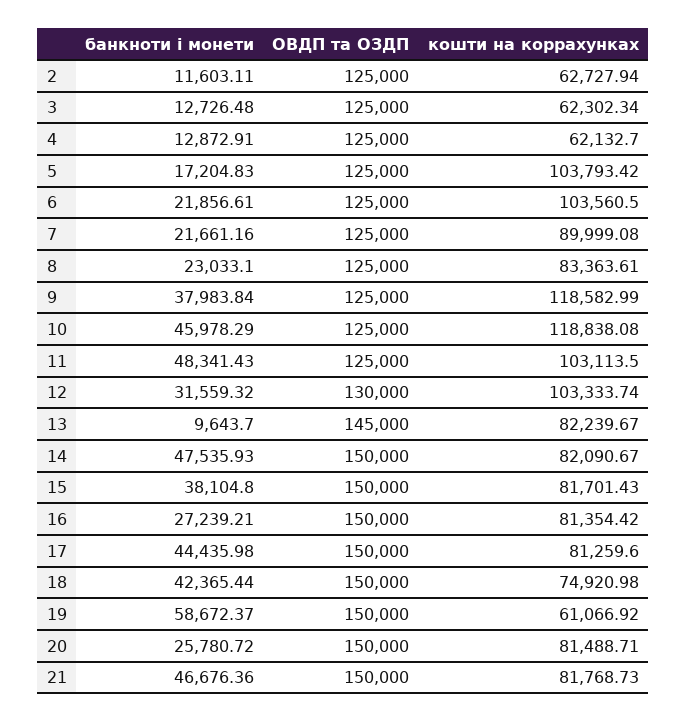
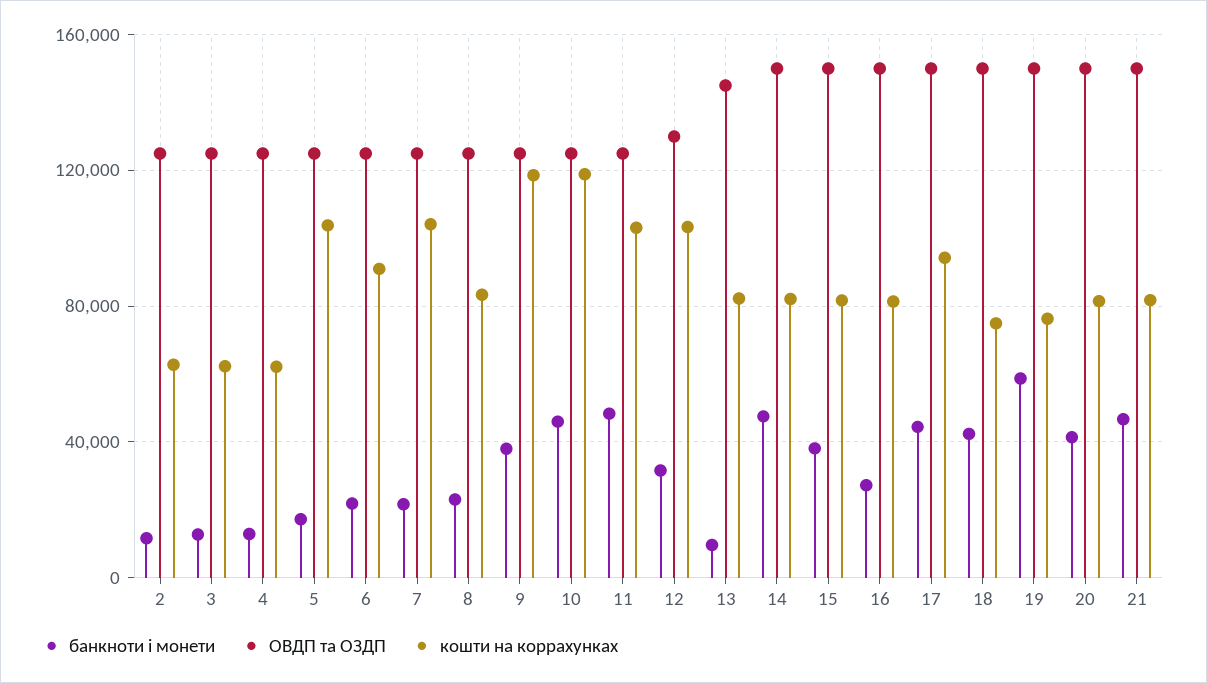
  {
    "банкноти і монети": {
      "2": 11603.11,
      "3": 12726.48,
      "4": 12872.91,
      "5": 17204.83,
      "6": 21856.61,
      "7": 21661.16,
      "8": 23033.1,
      "9": 37983.84,
      "10": 45978.29,
      "11": 48341.43,
      "12": 31559.32,
      "13": 9643.7,
      "14": 47535.93,
      "15": 38104.8,
      "16": 27239.21,
      "17": 44435.98,
      "18": 42365.44,
      "19": 58672.37,
-     "20": 25780.72,
+     "20": 40000,
      "21": 46676.36
    },
    "ОВДП та ОЗДП": {
      "2": 125000,
      "3": 125000,
      "4": 125000,
      "5": 125000,
      "6": 125000,
      "7": 125000,
      "8": 125000,
      "9": 125000,
      "10": 125000,
      "11": 125000,
      "12": 130000,
      "13": 145000,
      "14": 150000,
      "15": 150000,
      "16": 150000,
      "17": 150000,
      "18": 150000,
      "19": 150000,
      "20": 150000,
      "21": 150000
    },
    "кошти на коррахунках": {
      "2": 62727.94,
      "3": 62302.34,
      "4": 62132.7,
      "5": 103793.42,
-     "6": 103560.5,
+     "6": 90000,
-     "7": 89999.08,
+     "7": 105000,
      "8": 83363.61,
      "9": 118582.99,
      "10": 118838.08,
      "11": 103113.5,
      "12": 103333.74,
      "13": 82239.67,
      "14": 82090.67,
      "15": 81701.43,
      "16": 81354.42,
-     "17": 81259.6,
+     "17": 95000,
      "18": 74920.98,
-     "19": 61066.92,
+     "19": 75000,
      "20": 81488.71,
      "21": 81768.73
    }
  }

